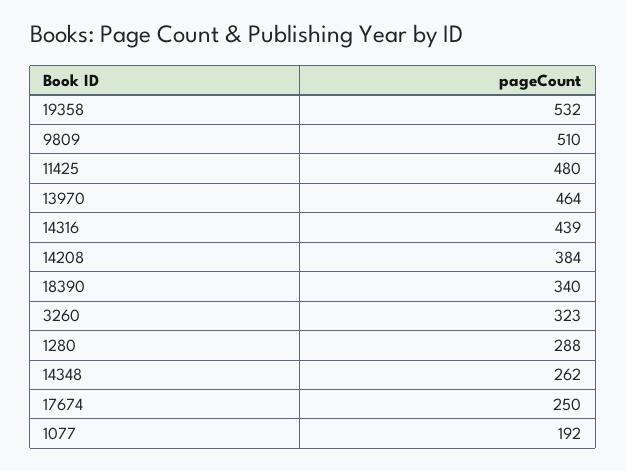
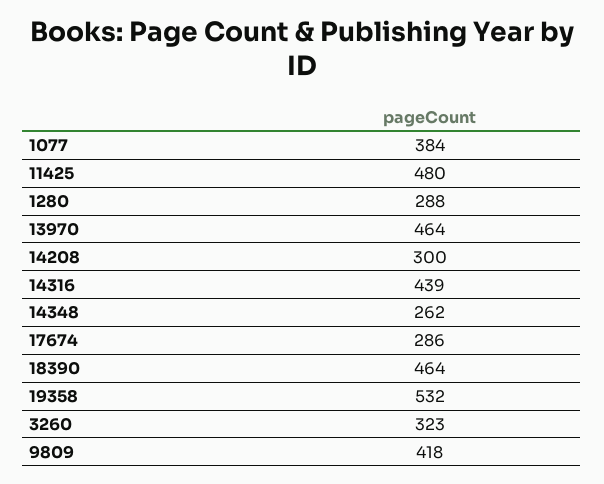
  {
    "19358": 532,
-   "9809": 510,
+   "9809": 418,
    "11425": 480,
    "13970": 464,
    "14316": 439,
-   "14208": 384,
+   "14208": 300,
-   "18390": 340,
+   "18390": 464,
    "3260": 323,
    "1280": 288,
    "14348": 262,
-   "17674": 250,
+   "17674": 286,
-   "1077": 192
+   "1077": 384
  }

